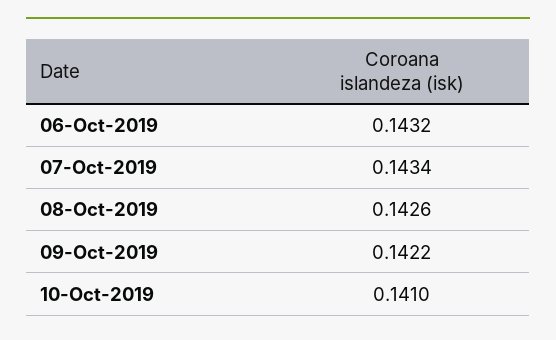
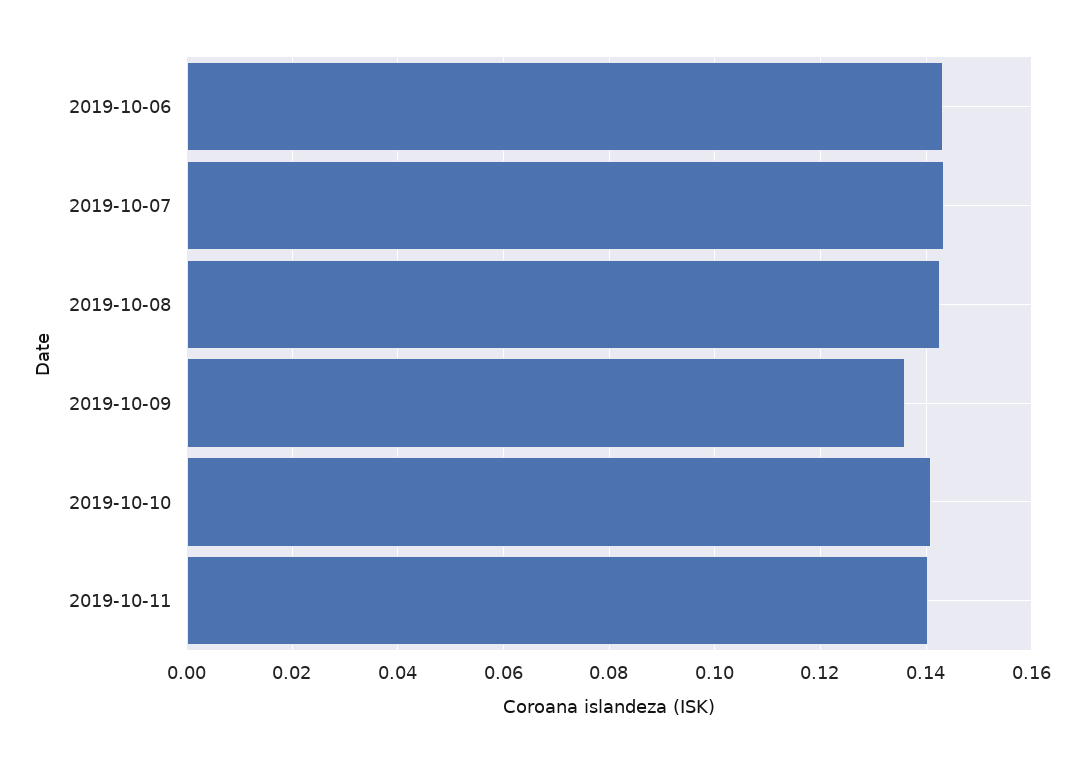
  {
    "06-Oct-2019": 0.1432,
    "07-Oct-2019": 0.1434,
    "08-Oct-2019": 0.1426,
-   "09-Oct-2019": 0.1422,
+   "09-Oct-2019": 0.136,
-   "10-Oct-2019": 0.141
+   "10-Oct-2019": 0.141,
+   "2019-10-11": 0.14
  }

